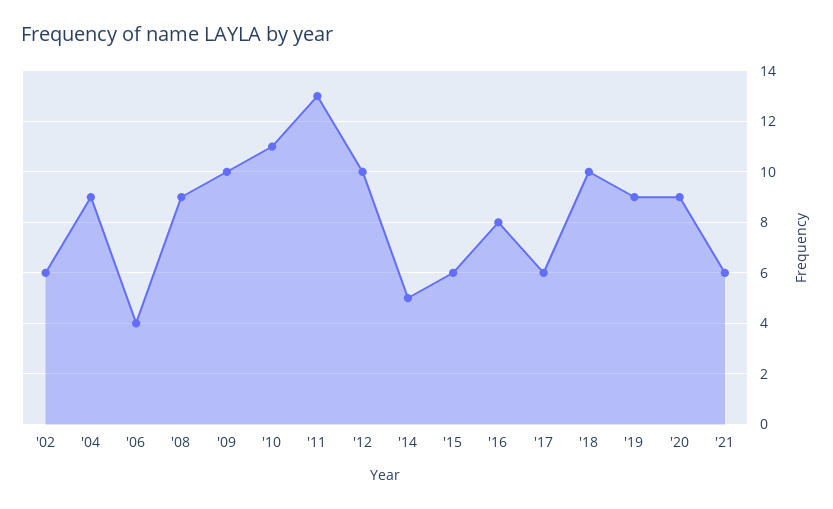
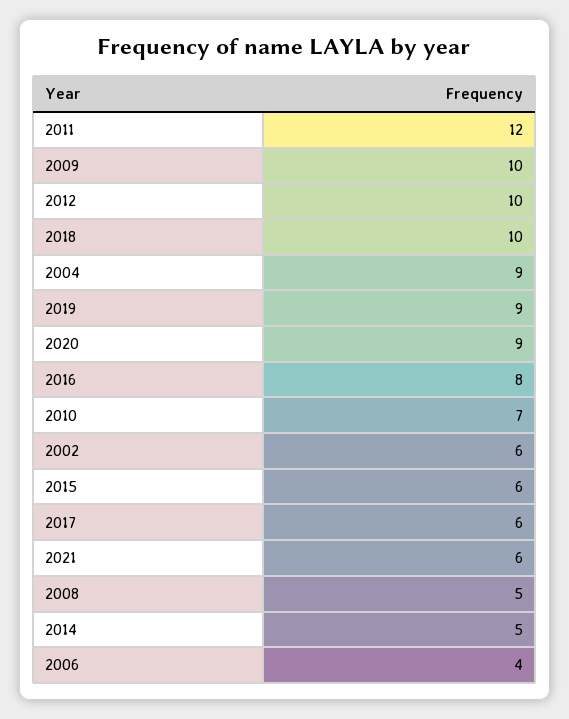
  {
    "'02": 6,
    "'04": 9,
    "'06": 4,
-   "'08": 9,
+   "'08": 5,
    "'09": 10,
-   "'10": 11,
+   "'10": 7,
-   "'11": 13,
+   "'11": 12,
    "'12": 10,
    "'14": 5,
    "'15": 6,
    "'16": 8,
    "'17": 6,
    "'18": 10,
    "'19": 9,
    "'20": 9,
    "'21": 6
  }

